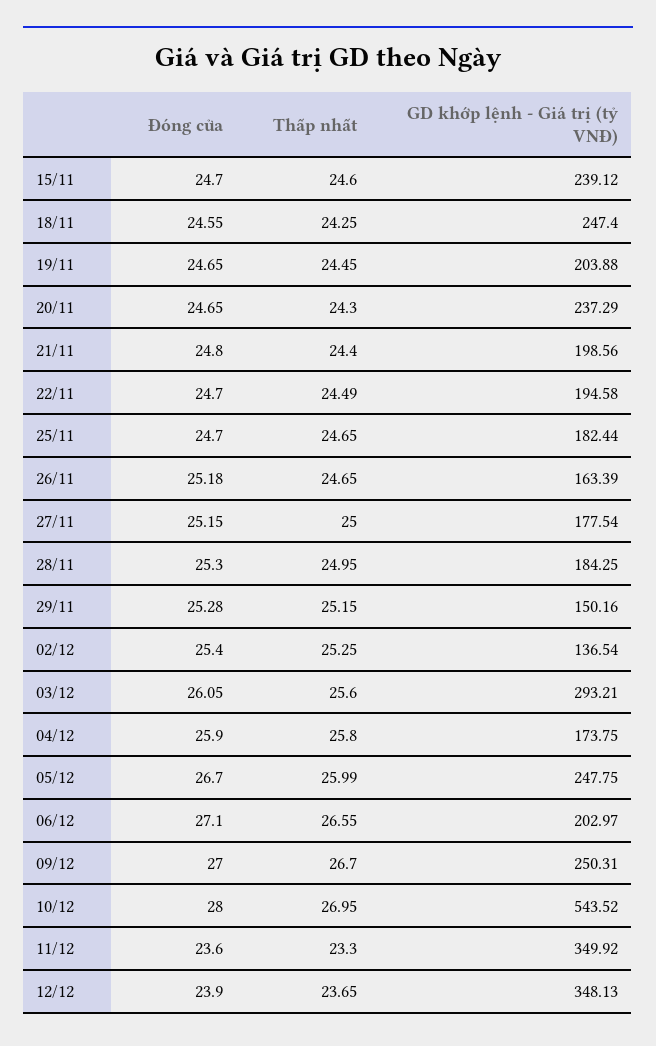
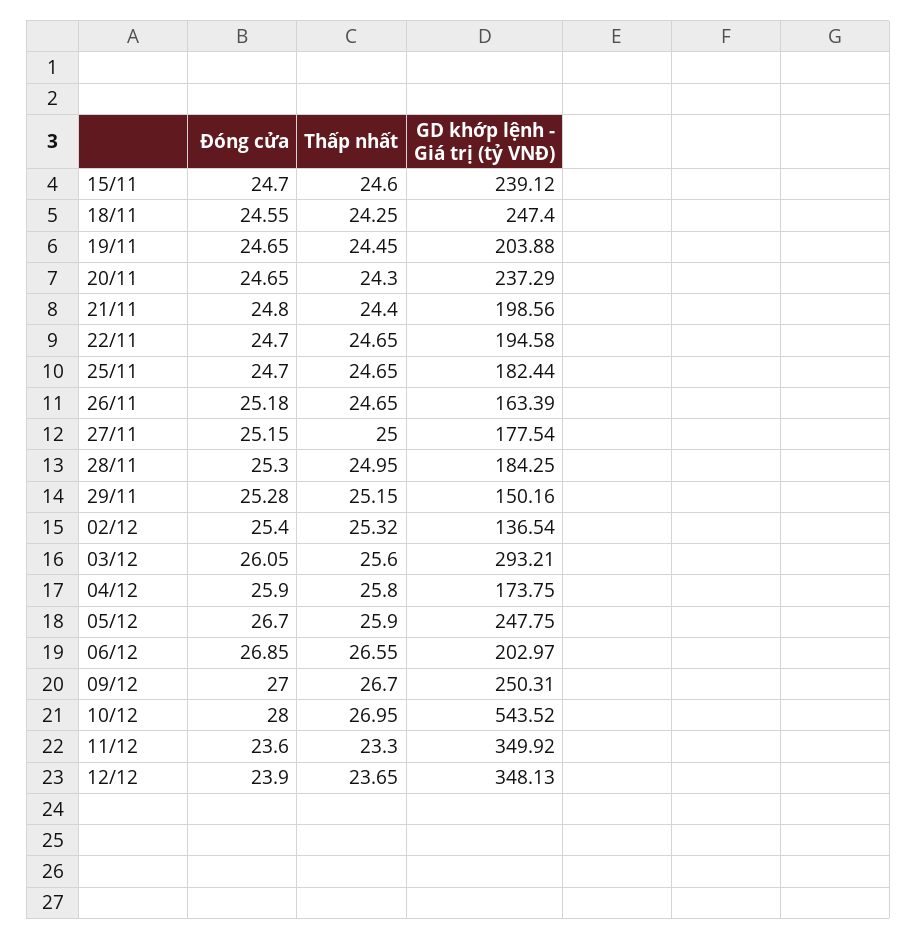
  {
    "Đóng cửa": {
      "15/11": 24.7,
      "18/11": 24.55,
      "19/11": 24.65,
      "20/11": 24.65,
      "21/11": 24.8,
      "22/11": 24.7,
      "25/11": 24.7,
      "26/11": 25.18,
      "27/11": 25.15,
      "28/11": 25.3,
      "29/11": 25.28,
      "02/12": 25.4,
      "03/12": 26.05,
      "04/12": 25.9,
      "05/12": 26.7,
-     "06/12": 27.1,
+     "06/12": 26.85,
      "09/12": 27,
      "10/12": 28,
      "11/12": 23.6,
      "12/12": 23.9
    },
    "Thấp nhất": {
      "15/11": 24.6,
      "18/11": 24.25,
      "19/11": 24.45,
      "20/11": 24.3,
      "21/11": 24.4,
-     "22/11": 24.49,
+     "22/11": 24.65,
      "25/11": 24.65,
      "26/11": 24.65,
      "27/11": 25,
      "28/11": 24.95,
      "29/11": 25.15,
-     "02/12": 25.25,
+     "02/12": 25.32,
      "03/12": 25.6,
      "04/12": 25.8,
-     "05/12": 25.99,
+     "05/12": 25.9,
      "06/12": 26.55,
      "09/12": 26.7,
      "10/12": 26.95,
      "11/12": 23.3,
      "12/12": 23.65
    },
    "GD khớp lệnh - Giá trị (tỷ VNĐ)": {
      "15/11": 239.12,
      "18/11": 247.4,
      "19/11": 203.88,
      "20/11": 237.29,
      "21/11": 198.56,
      "22/11": 194.58,
      "25/11": 182.44,
      "26/11": 163.39,
      "27/11": 177.54,
      "28/11": 184.25,
      "29/11": 150.16,
      "02/12": 136.54,
      "03/12": 293.21,
      "04/12": 173.75,
      "05/12": 247.75,
      "06/12": 202.97,
      "09/12": 250.31,
      "10/12": 543.52,
      "11/12": 349.92,
      "12/12": 348.13
    }
  }

